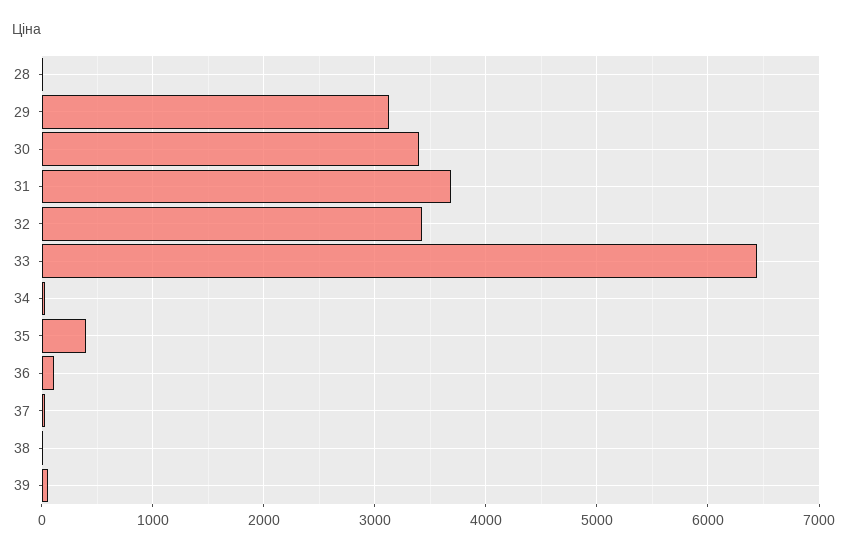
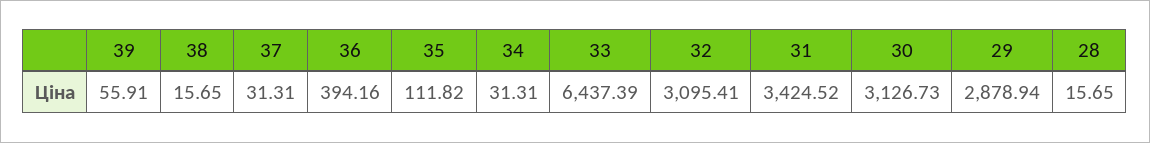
  {
    "28": 15.65,
-   "29": 3100,
+   "29": 2878.94,
-   "30": 3400,
+   "30": 3126.73,
-   "31": 3700,
+   "31": 3424.52,
-   "32": 3400,
+   "32": 3095.41,
    "33": 6437.39,
    "34": 31.31,
-   "35": 400,
+   "35": 111.82,
-   "36": 100,
+   "36": 394.16,
    "37": 31.31,
    "38": 15.65,
    "39": 55.91
  }

